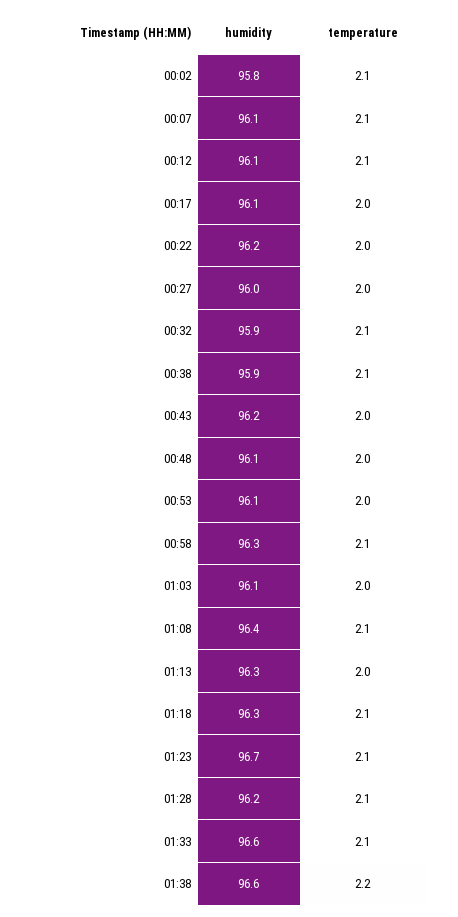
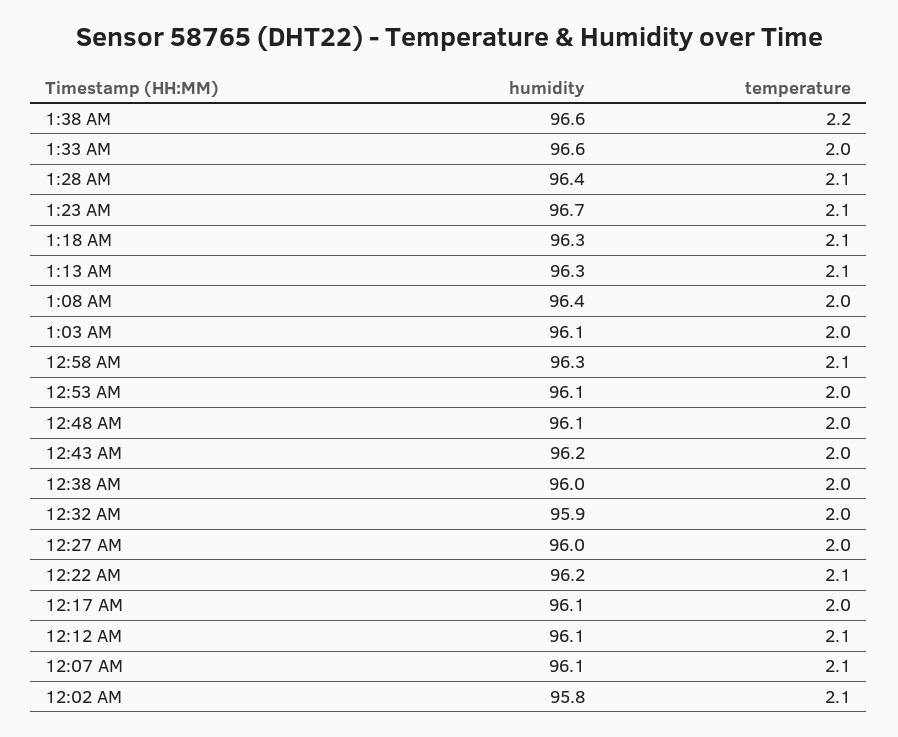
  {
    "humidity": {
      "00:02": 95.8,
      "00:07": 96.1,
      "00:12": 96.1,
      "00:17": 96.1,
      "00:22": 96.2,
      "00:27": 96,
      "00:32": 95.9,
-     "00:38": 95.9,
+     "00:38": 96,
      "00:43": 96.2,
      "00:48": 96.1,
      "00:53": 96.1,
      "00:58": 96.3,
      "01:03": 96.1,
      "01:08": 96.4,
      "01:13": 96.3,
      "01:18": 96.3,
      "01:23": 96.7,
-     "01:28": 96.2,
+     "01:28": 96.4,
      "01:33": 96.6,
      "01:38": 96.6
    },
    "temperature": {
      "00:02": 2.1,
      "00:07": 2.1,
      "00:12": 2.1,
      "00:17": 2,
-     "00:22": 2,
+     "00:22": 2.1,
      "00:27": 2,
-     "00:32": 2.1,
+     "00:32": 2,
-     "00:38": 2.1,
+     "00:38": 2,
      "00:43": 2,
      "00:48": 2,
      "00:53": 2,
      "00:58": 2.1,
      "01:03": 2,
-     "01:08": 2.1,
+     "01:08": 2,
-     "01:13": 2,
+     "01:13": 2.1,
      "01:18": 2.1,
      "01:23": 2.1,
      "01:28": 2.1,
-     "01:33": 2.1,
+     "01:33": 2,
      "01:38": 2.2
    }
  }

